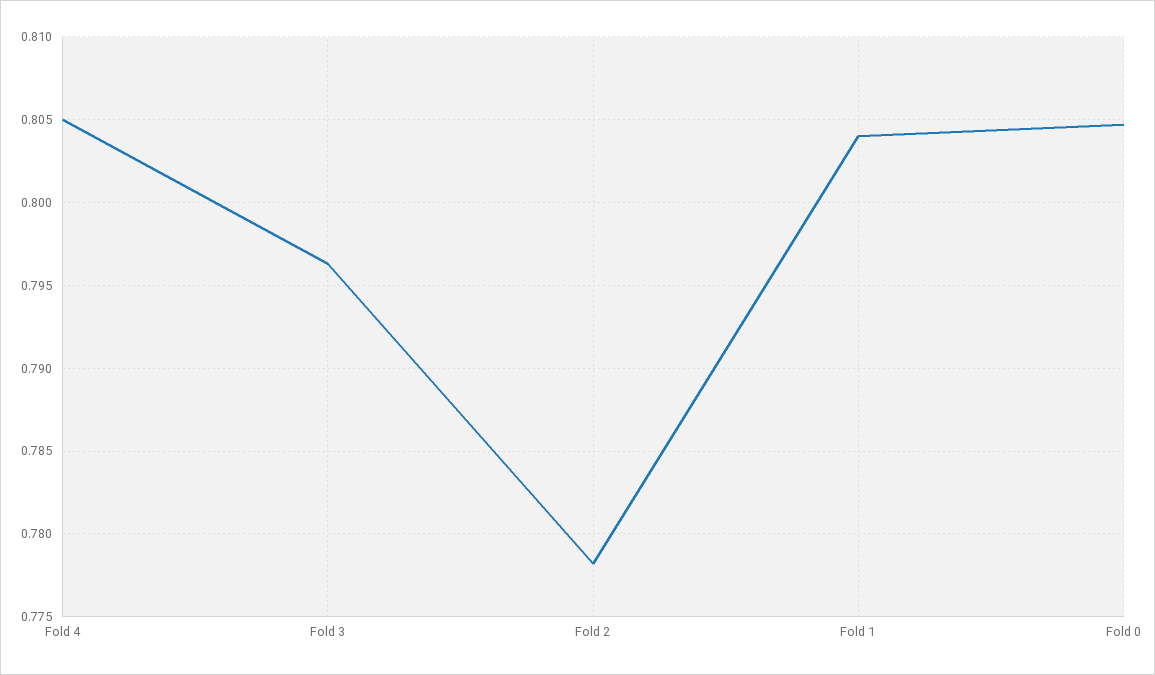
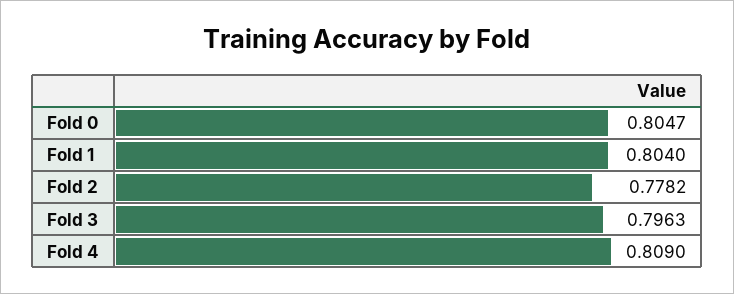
  {
-   "Fold 4": 0.805,
+   "Fold 4": 0.809,
    "Fold 3": 0.7963,
    "Fold 2": 0.7782,
    "Fold 1": 0.804,
    "Fold 0": 0.8047
  }

